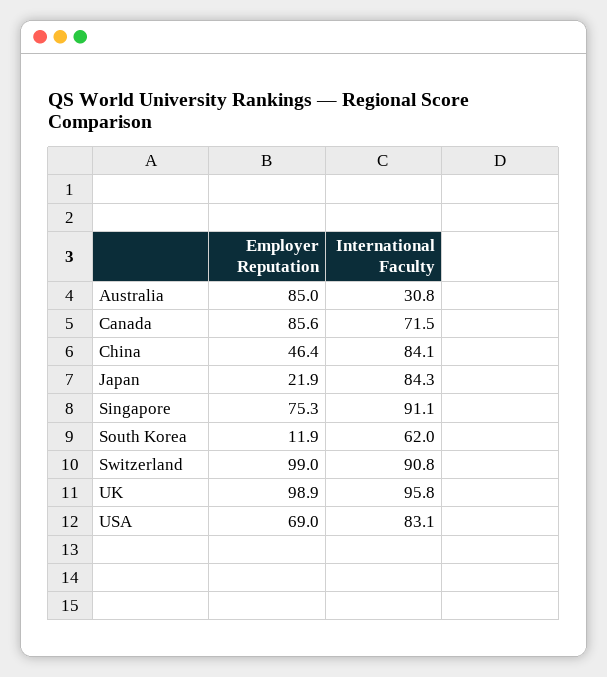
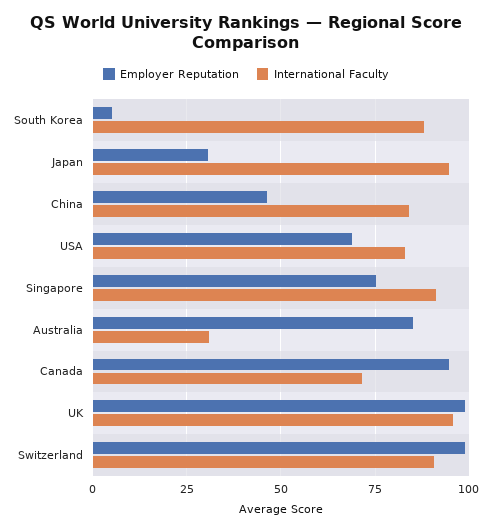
  {
    "Employer Reputation": {
      "Australia": 85,
-     "Canada": 85.6,
+     "Canada": 95,
      "China": 46.4,
-     "Japan": 21.9,
+     "Japan": 30,
      "Singapore": 75.3,
-     "South Korea": 11.9,
+     "South Korea": 5,
      "Switzerland": 99,
      "UK": 98.9,
      "USA": 69
    },
    "International Faculty": {
      "Australia": 30.8,
      "Canada": 71.5,
      "China": 84.1,
-     "Japan": 84.3,
+     "Japan": 95,
      "Singapore": 91.1,
-     "South Korea": 62,
+     "South Korea": 87.5,
      "Switzerland": 90.8,
      "UK": 95.8,
      "USA": 83.1
    }
  }

